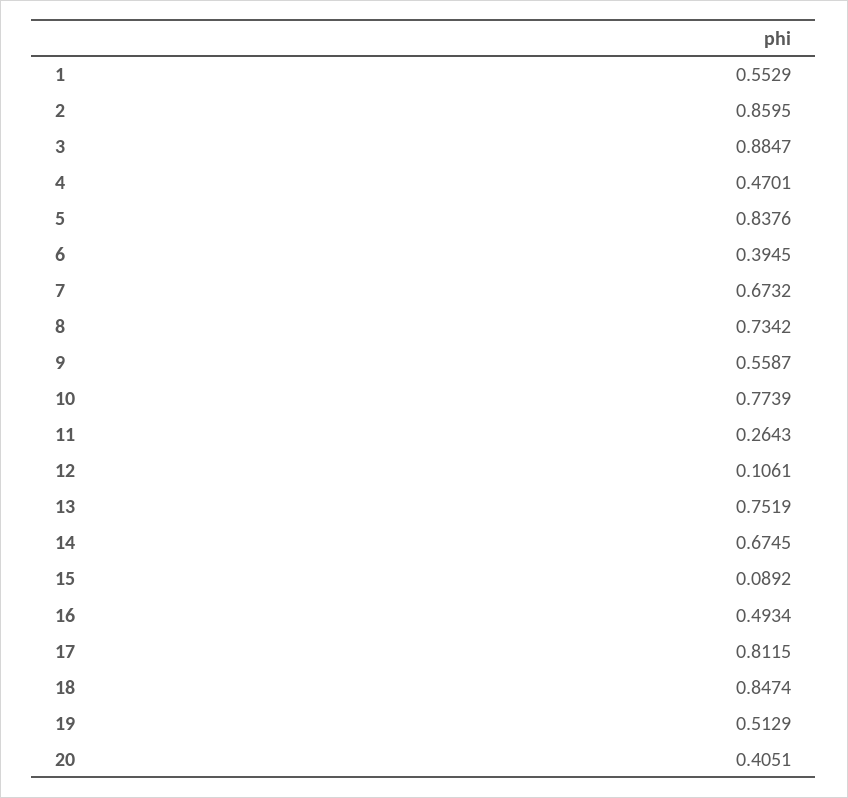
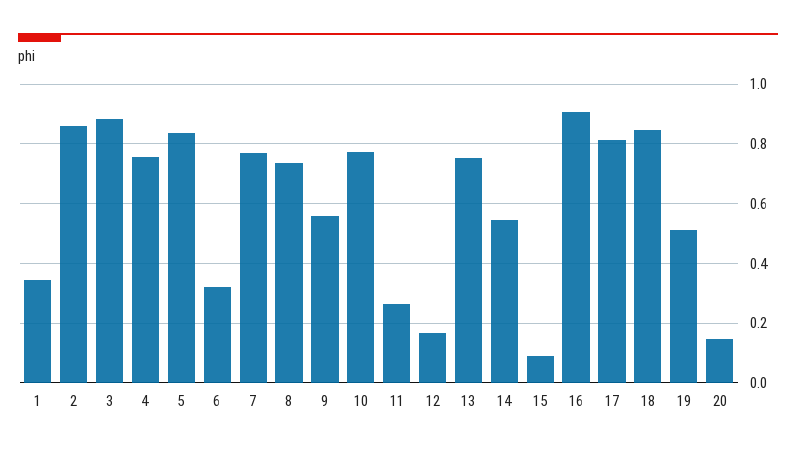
  {
-   "1": 0.5529,
+   "1": 0.35,
    "2": 0.8595,
    "3": 0.8847,
-   "4": 0.4701,
+   "4": 0.75,
    "5": 0.8376,
-   "6": 0.3945,
+   "6": 0.325,
-   "7": 0.6732,
+   "7": 0.775,
    "8": 0.7342,
    "9": 0.5587,
    "10": 0.7739,
    "11": 0.2643,
-   "12": 0.1061,
+   "12": 0.175,
    "13": 0.7519,
-   "14": 0.6745,
+   "14": 0.55,
    "15": 0.0892,
-   "16": 0.4934,
+   "16": 0.9,
    "17": 0.8115,
    "18": 0.8474,
    "19": 0.5129,
-   "20": 0.4051
+   "20": 0.15
  }

